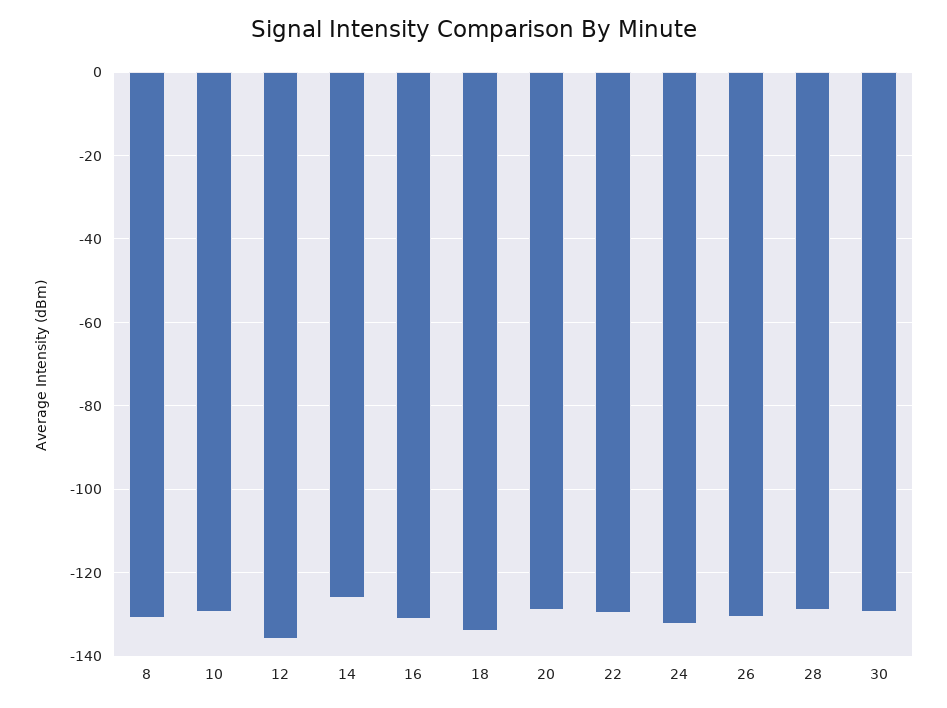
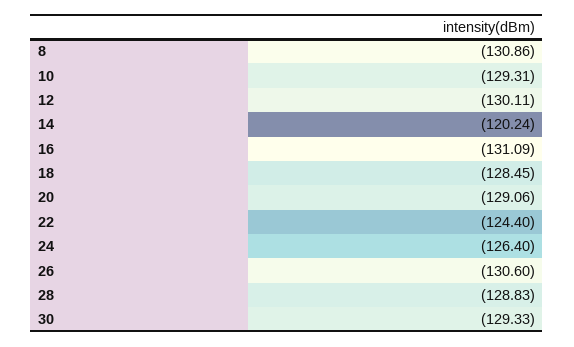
  {
    "8": -130.86,
    "10": -129.31,
-   "12": -136,
+   "12": -130.11,
-   "14": -126,
+   "14": -120.24,
    "16": -131.09,
-   "18": -134,
+   "18": -128.45,
    "20": -129.06,
-   "22": -130,
+   "22": -124.4,
-   "24": -132,
+   "24": -126.4,
    "26": -130.6,
    "28": -128.83,
    "30": -129.33
  }

